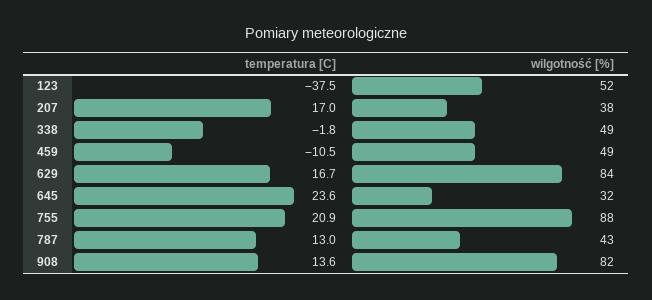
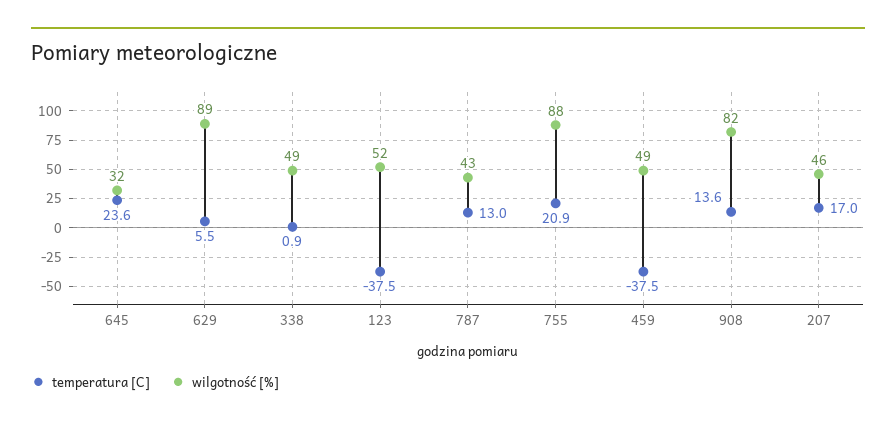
  {
    "temperatura [C]": {
      "123": -37.5,
      "207": 17,
-     "338": -1.8,
+     "338": 0.9,
-     "459": -10.5,
+     "459": -37.5,
-     "629": 16.7,
+     "629": 5.5,
      "645": 23.6,
      "755": 20.9,
      "787": 13,
      "908": 13.6
    },
    "wilgotność [%]": {
      "123": 52,
-     "207": 38,
+     "207": 46,
      "338": 49,
      "459": 49,
-     "629": 84,
+     "629": 89,
      "645": 32,
      "755": 88,
      "787": 43,
      "908": 82
    }
  }

